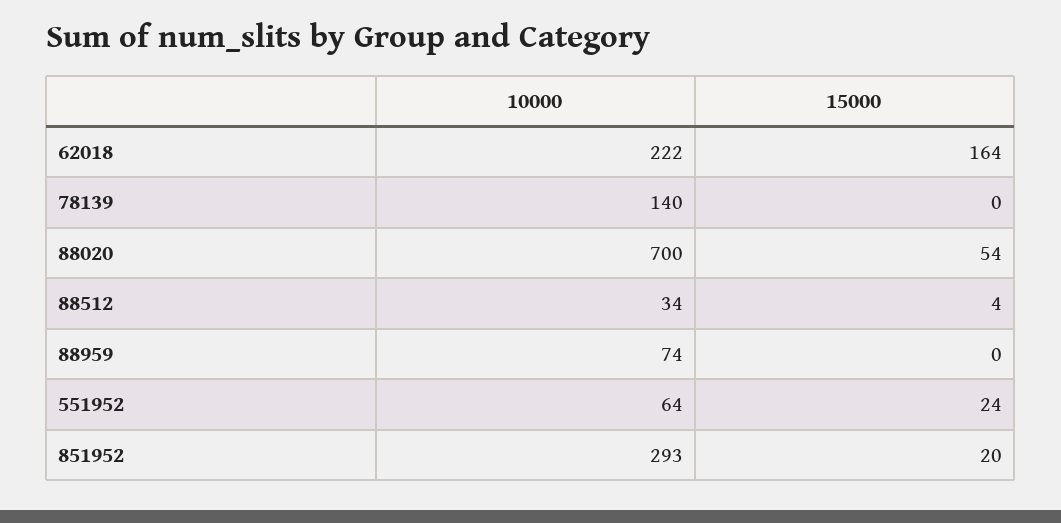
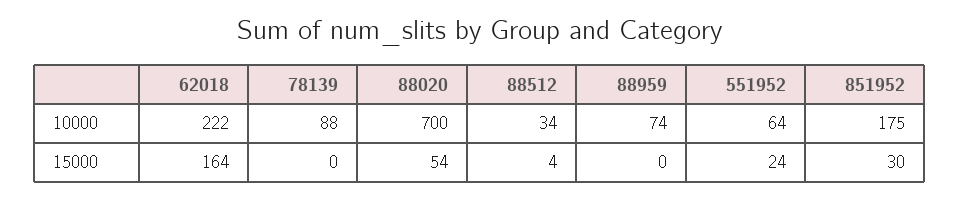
  {
    "10000": {
      "62018": 222,
-     "78139": 140,
+     "78139": 88,
      "88020": 700,
      "88512": 34,
      "88959": 74,
      "551952": 64,
-     "851952": 293
+     "851952": 175
    },
    "15000": {
      "62018": 164,
      "78139": 0,
      "88020": 54,
      "88512": 4,
      "88959": 0,
      "551952": 24,
-     "851952": 20
+     "851952": 30
    }
  }

